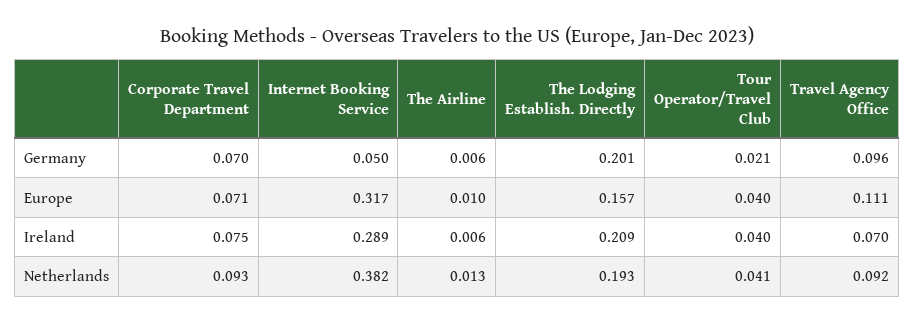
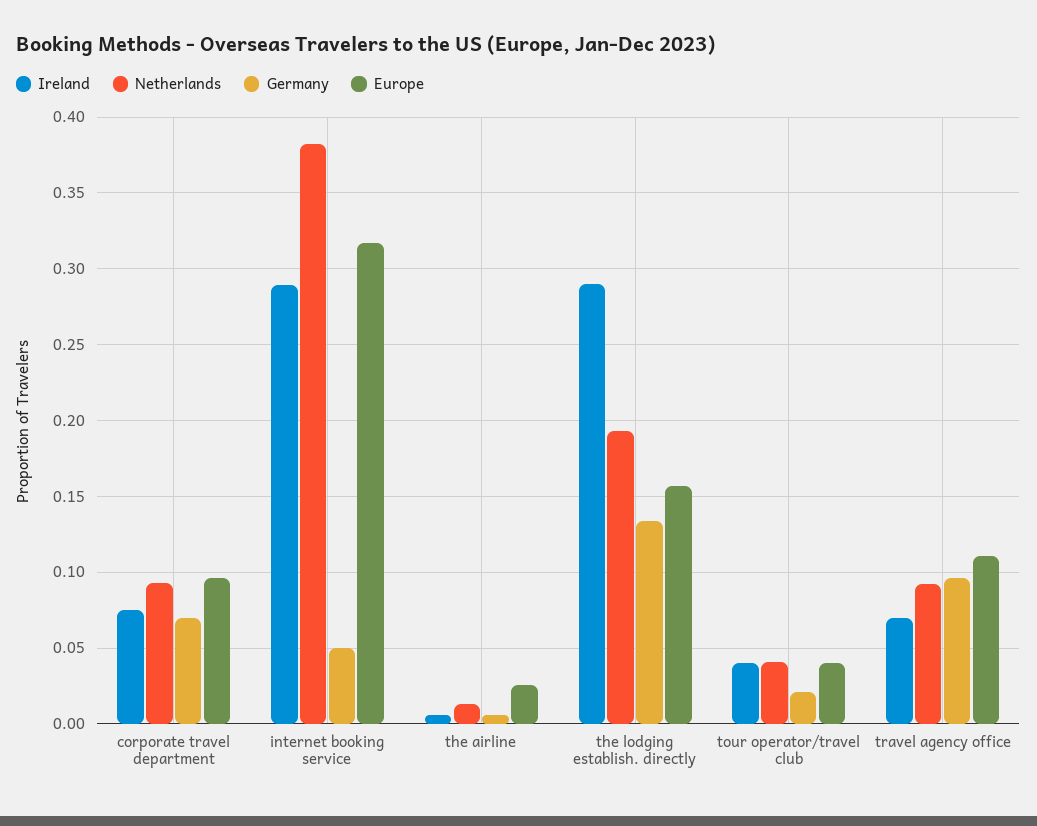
  {
    "Germany": {
      "Corporate Travel Department": 0.07,
      "Internet Booking Service": 0.05,
      "The Airline": 0.006,
-     "The Lodging Establish. Directly": 0.201,
+     "The Lodging Establish. Directly": 0.135,
      "Tour Operator/Travel Club": 0.021,
      "Travel Agency Office": 0.096
    },
    "Europe": {
-     "Corporate Travel Department": 0.071,
+     "Corporate Travel Department": 0.095,
      "Internet Booking Service": 0.317,
-     "The Airline": 0.01,
+     "The Airline": 0.025,
      "The Lodging Establish. Directly": 0.157,
      "Tour Operator/Travel Club": 0.04,
      "Travel Agency Office": 0.111
    },
    "Ireland": {
      "Corporate Travel Department": 0.075,
      "Internet Booking Service": 0.289,
      "The Airline": 0.006,
-     "The Lodging Establish. Directly": 0.209,
+     "The Lodging Establish. Directly": 0.29,
      "Tour Operator/Travel Club": 0.04,
      "Travel Agency Office": 0.07
    },
    "Netherlands": {
      "Corporate Travel Department": 0.093,
      "Internet Booking Service": 0.382,
      "The Airline": 0.013,
      "The Lodging Establish. Directly": 0.193,
      "Tour Operator/Travel Club": 0.041,
      "Travel Agency Office": 0.092
    }
  }

